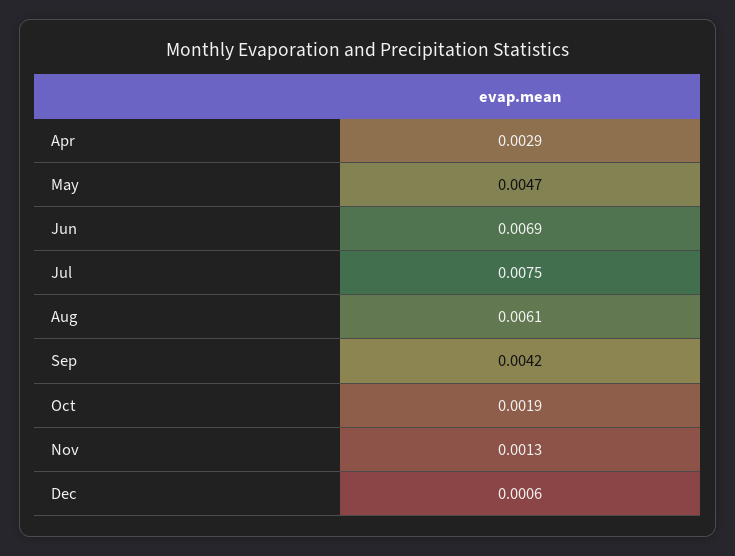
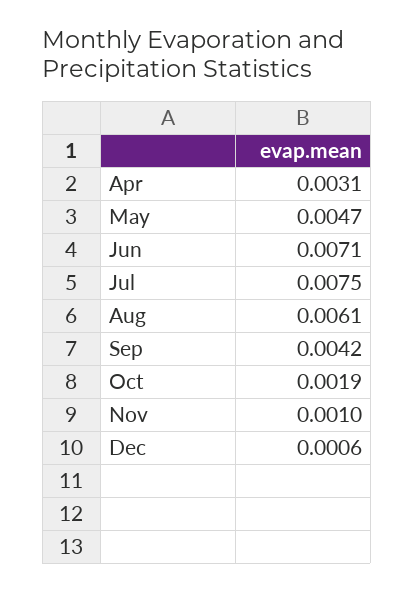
  {
-   "Apr": 0.0029,
+   "Apr": 0.0031,
    "May": 0.0047,
-   "Jun": 0.0069,
+   "Jun": 0.0071,
    "Jul": 0.0075,
    "Aug": 0.0061,
    "Sep": 0.0042,
    "Oct": 0.0019,
-   "Nov": 0.0013,
+   "Nov": 0.001,
    "Dec": 0.0006
  }

